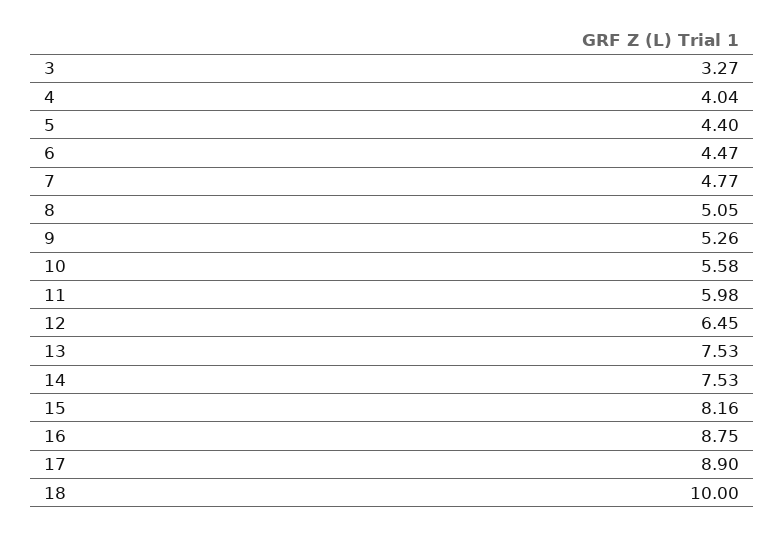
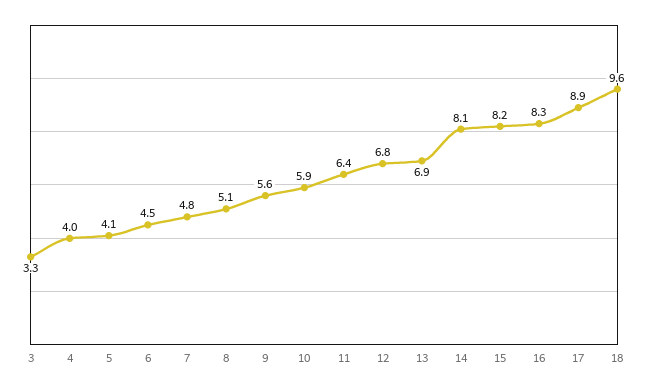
  {
    "3": 3.27,
    "4": 4.04,
-   "5": 4.4,
+   "5": 4.1,
    "6": 4.47,
    "7": 4.77,
    "8": 5.05,
-   "9": 5.26,
+   "9": 5.6,
-   "10": 5.58,
+   "10": 5.9,
-   "11": 5.98,
+   "11": 6.4,
-   "12": 6.45,
+   "12": 6.8,
-   "13": 7.53,
+   "13": 6.9,
-   "14": 7.53,
+   "14": 8.1,
    "15": 8.16,
-   "16": 8.75,
+   "16": 8.3,
    "17": 8.9,
-   "18": 10
+   "18": 9.6
  }

